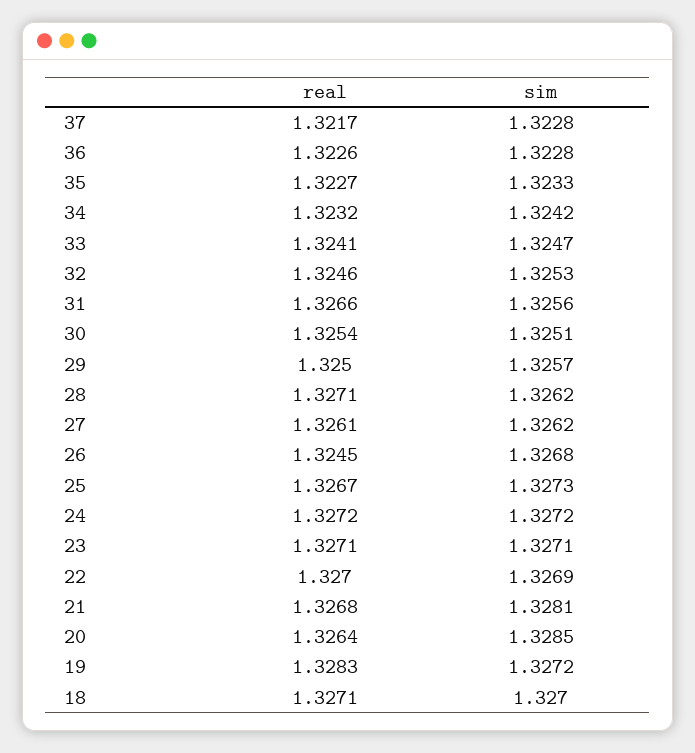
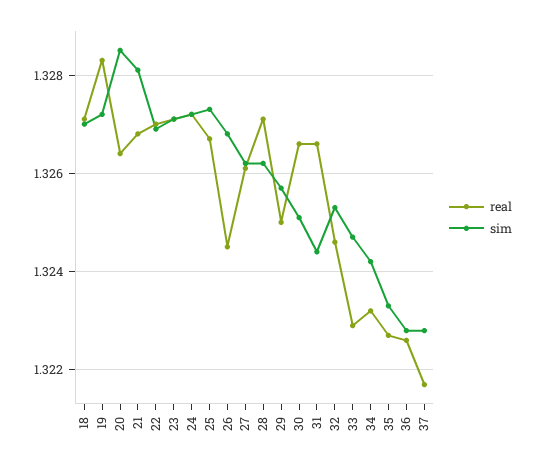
  {
    "real": {
      "37": 1.3217,
      "36": 1.3226,
      "35": 1.3227,
      "34": 1.3232,
-     "33": 1.3241,
+     "33": 1.323,
      "32": 1.3246,
      "31": 1.3266,
-     "30": 1.3254,
+     "30": 1.3265,
      "29": 1.325,
      "28": 1.3271,
      "27": 1.3261,
      "26": 1.3245,
      "25": 1.3267,
      "24": 1.3272,
      "23": 1.3271,
      "22": 1.327,
      "21": 1.3268,
      "20": 1.3264,
      "19": 1.3283,
      "18": 1.3271
    },
    "sim": {
      "37": 1.3228,
      "36": 1.3228,
      "35": 1.3233,
      "34": 1.3242,
      "33": 1.3247,
      "32": 1.3253,
-     "31": 1.3256,
+     "31": 1.3245,
      "30": 1.3251,
      "29": 1.3257,
      "28": 1.3262,
      "27": 1.3262,
      "26": 1.3268,
      "25": 1.3273,
      "24": 1.3272,
      "23": 1.3271,
      "22": 1.3269,
      "21": 1.3281,
      "20": 1.3285,
      "19": 1.3272,
      "18": 1.327
    }
  }

